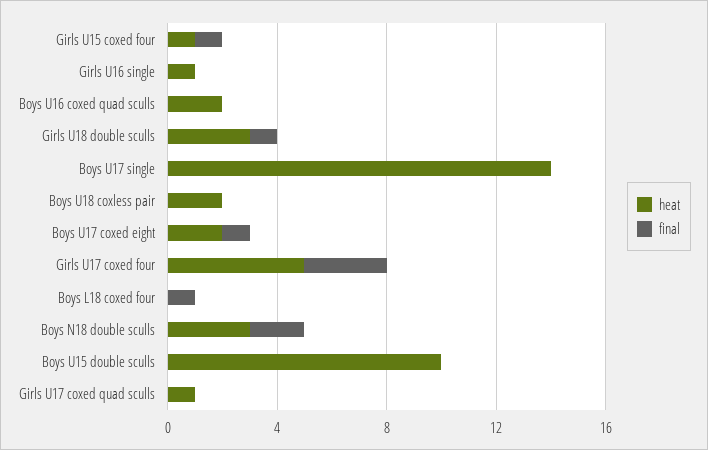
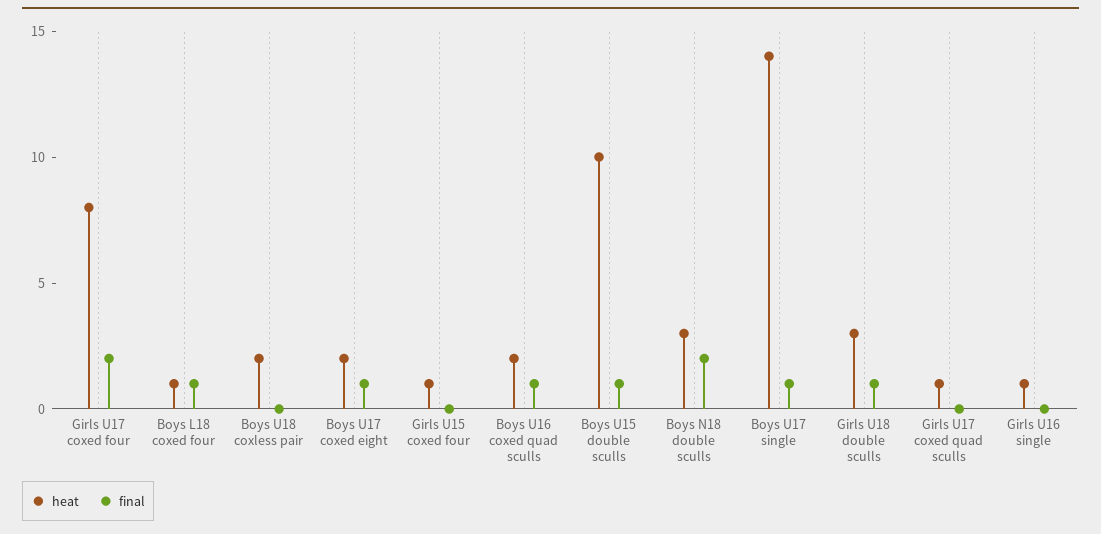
  {
    "heat": {
      "Girls U15 coxed four": 1,
      "Girls U16 single": 1,
      "Boys U16 coxed quad sculls": 2,
      "Girls U18 double sculls": 3,
      "Boys U17 single": 14,
      "Boys U18 coxless pair": 2,
      "Boys U17 coxed eight": 2,
-     "Girls U17 coxed four": 5,
+     "Girls U17 coxed four": 8,
-     "Boys L18 coxed four": 0,
+     "Boys L18 coxed four": 1,
      "Boys N18 double sculls": 3,
      "Boys U15 double sculls": 10,
      "Girls U17 coxed quad sculls": 1
    },
    "final": {
-     "Girls U15 coxed four": 1,
+     "Girls U15 coxed four": 0,
      "Girls U16 single": 0,
-     "Boys U16 coxed quad sculls": 0,
+     "Boys U16 coxed quad sculls": 1,
      "Girls U18 double sculls": 1,
-     "Boys U17 single": 0,
+     "Boys U17 single": 1,
      "Boys U18 coxless pair": 0,
      "Boys U17 coxed eight": 1,
-     "Girls U17 coxed four": 3,
+     "Girls U17 coxed four": 2,
      "Boys L18 coxed four": 1,
      "Boys N18 double sculls": 2,
-     "Boys U15 double sculls": 0,
+     "Boys U15 double sculls": 1,
      "Girls U17 coxed quad sculls": 0
    }
  }

